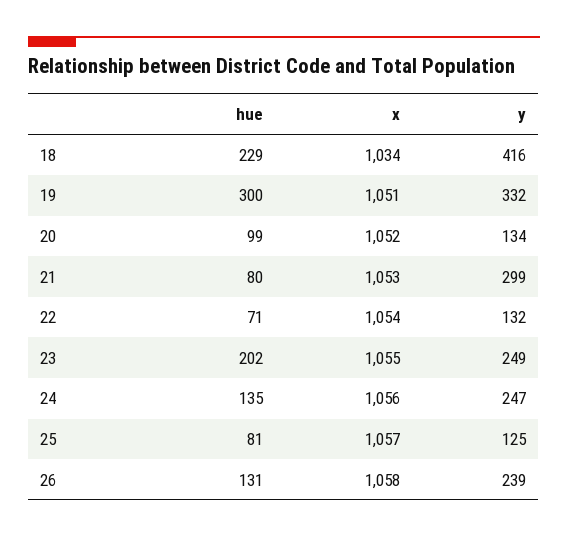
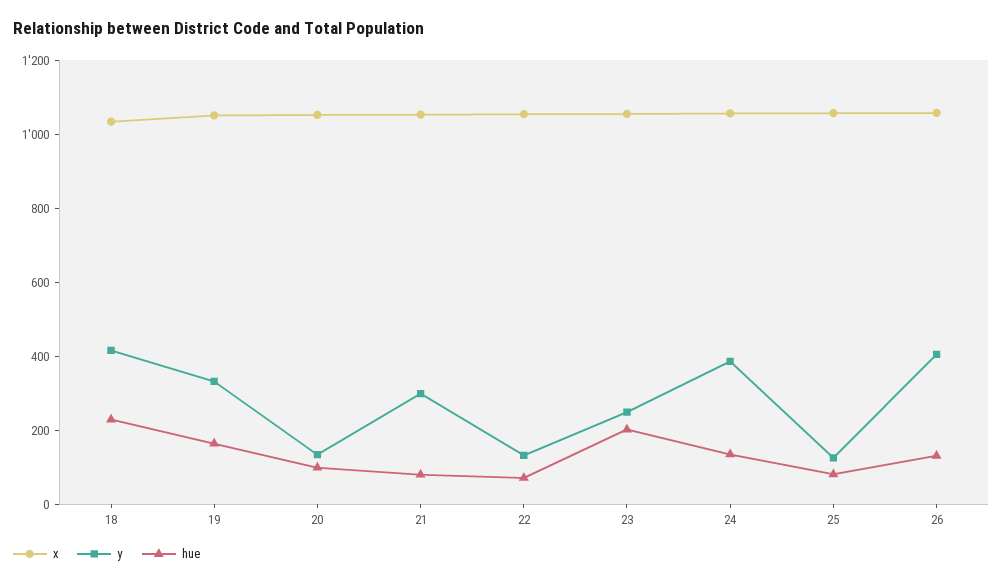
  {
    "hue": {
      "18": 229,
-     "19": 300,
+     "19": 150,
      "20": 99,
      "21": 80,
      "22": 71,
      "23": 202,
      "24": 135,
      "25": 81,
      "26": 131
    },
    "x": {
      "18": 1034,
      "19": 1051,
      "20": 1052,
      "21": 1053,
      "22": 1054,
      "23": 1055,
      "24": 1056,
      "25": 1057,
      "26": 1058
    },
    "y": {
      "18": 416,
      "19": 332,
      "20": 134,
      "21": 299,
      "22": 132,
      "23": 249,
-     "24": 247,
+     "24": 400,
      "25": 125,
-     "26": 239
+     "26": 400
    }
  }

